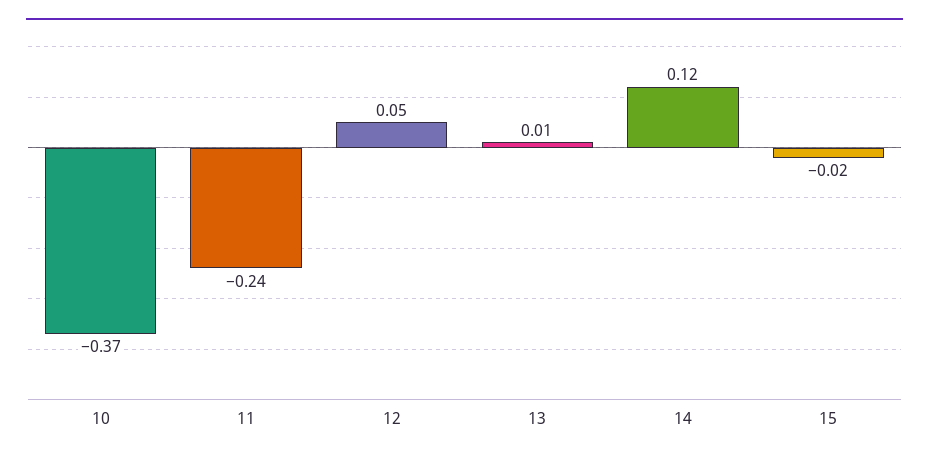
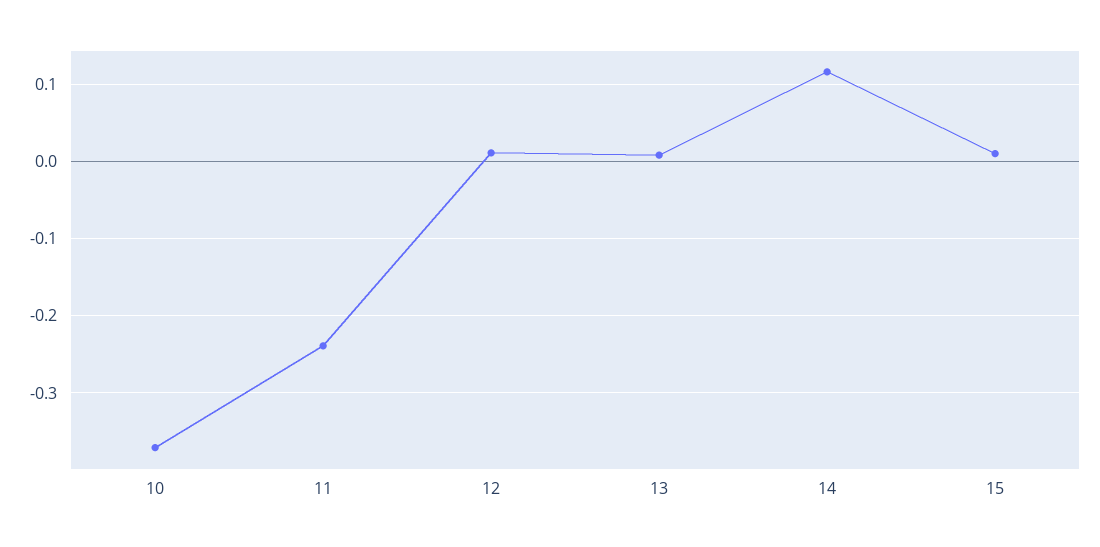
  {
    "10": -0.37,
    "11": -0.24,
-   "12": 0.05,
+   "12": 0.01,
    "13": 0.01,
    "14": 0.12,
-   "15": -0.02
+   "15": 0.01
  }

